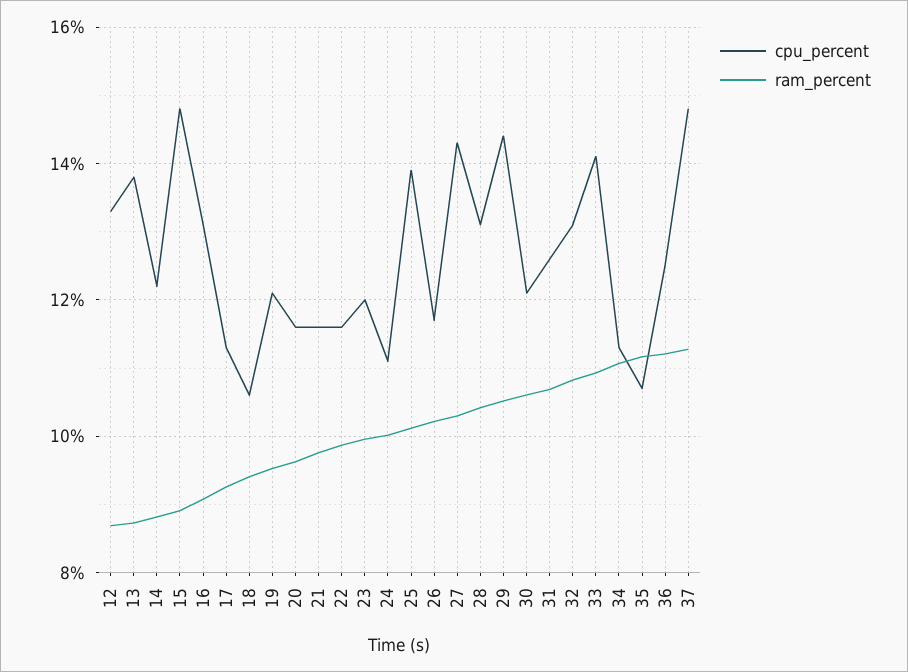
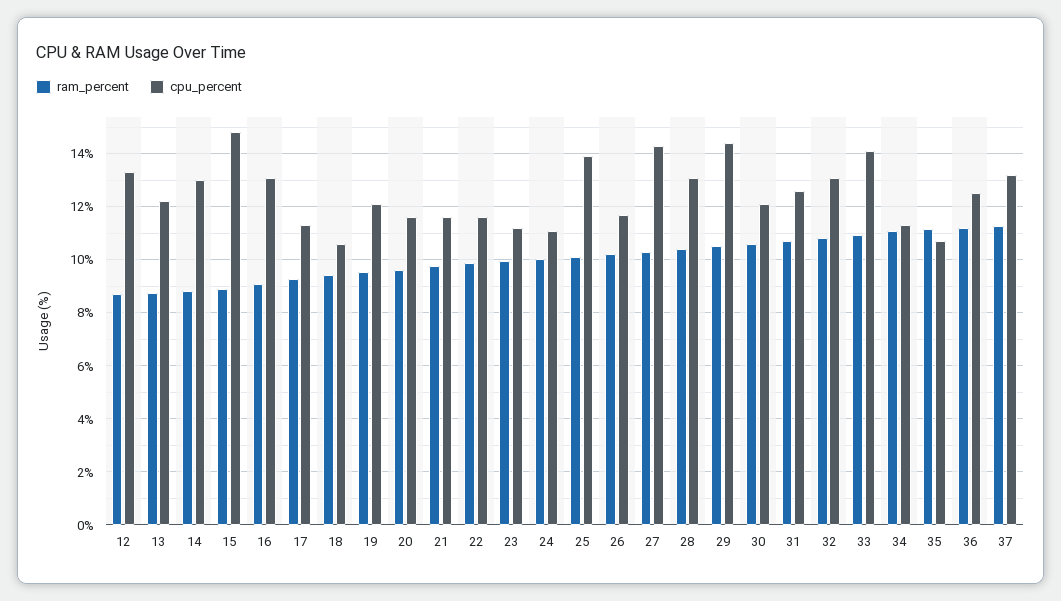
  {
    "cpu_percent": {
      "12": 13.4,
-     "13": 13.8,
+     "13": 12.25,
-     "14": 12.2,
+     "14": 13,
      "15": 14.8,
      "16": 13.2,
      "17": 11.4,
      "18": 10.6,
      "19": 12.2,
      "20": 11.6,
      "21": 11.6,
      "22": 11.6,
-     "23": 12,
+     "23": 11.25,
      "24": 11.2,
      "25": 14,
      "26": 11.8,
      "27": 14.4,
      "28": 13.2,
      "29": 14.4,
      "30": 12.2,
      "31": 12.6,
      "32": 13.2,
      "33": 14.2,
      "34": 11.4,
      "35": 10.8,
      "36": 12.6,
-     "37": 14.8
+     "37": 13.25
    },
    "ram_percent": {
      "12": 8.6,
      "13": 8.8,
      "14": 8.8,
      "15": 9,
      "16": 9,
      "17": 9.2,
      "18": 9.4,
      "19": 9.6,
      "20": 9.6,
      "21": 9.8,
      "22": 9.8,
      "23": 10,
      "24": 10,
      "25": 10.2,
      "26": 10.2,
      "27": 10.4,
      "28": 10.4,
      "29": 10.6,
      "30": 10.6,
      "31": 10.6,
      "32": 10.8,
      "33": 11,
      "34": 11,
      "35": 11.2,
      "36": 11.2,
      "37": 11.2
    }
  }

